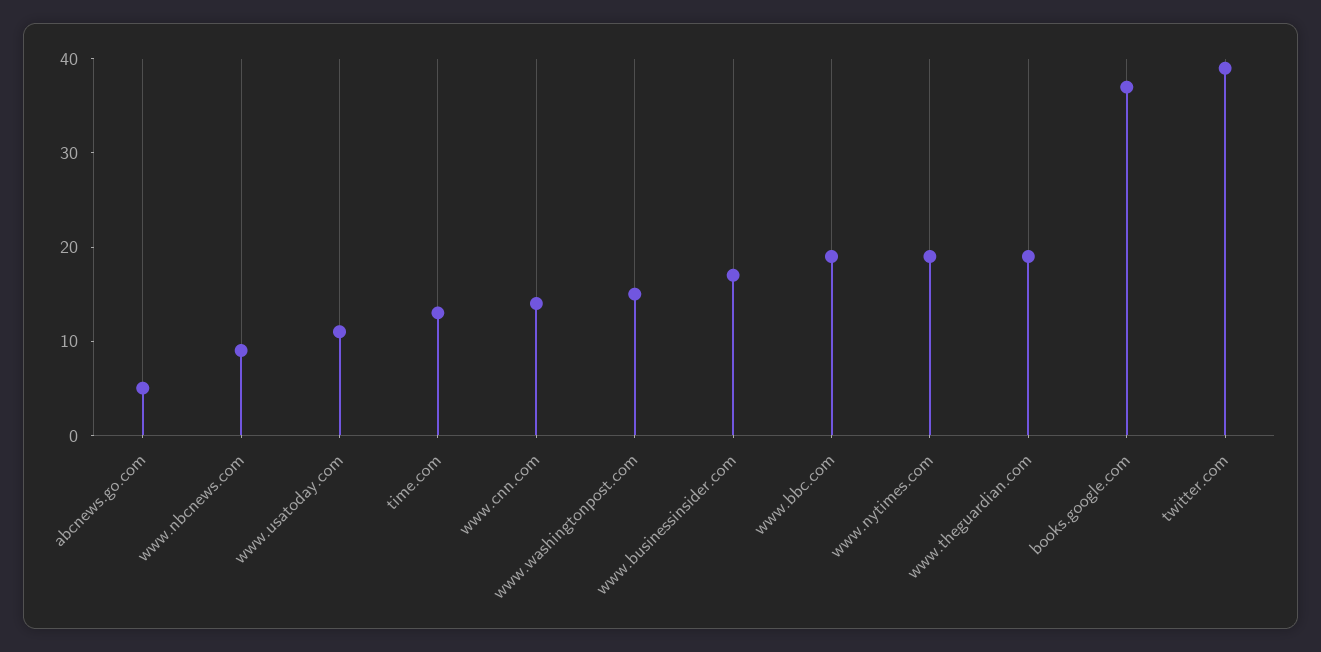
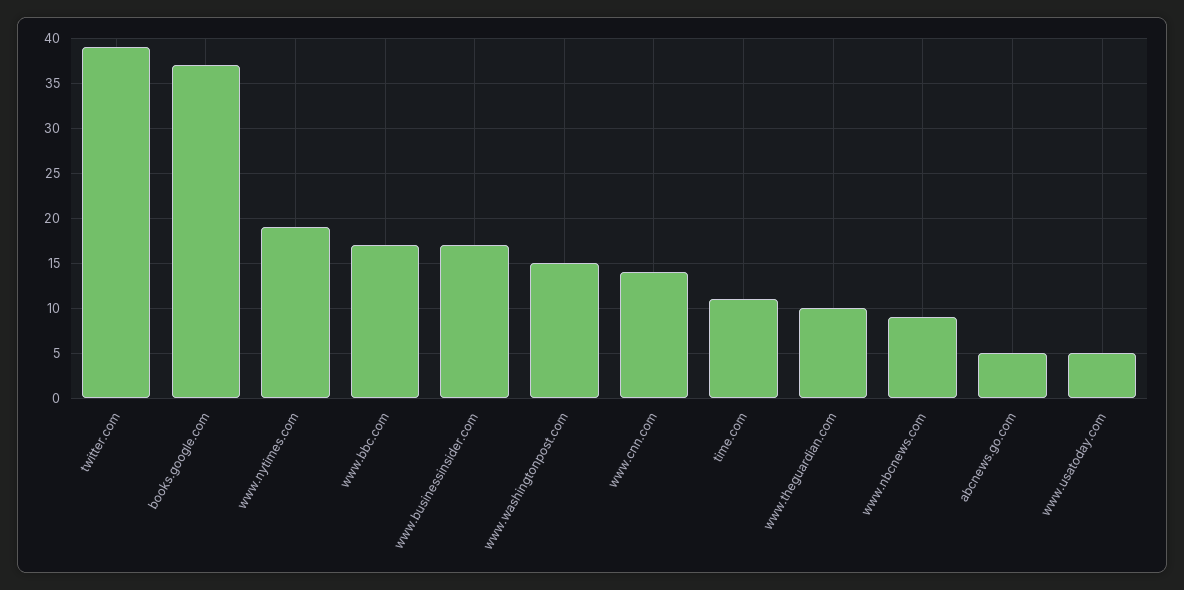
  {
    "abcnews.go.com": 5,
    "www.nbcnews.com": 9,
-   "www.usatoday.com": 11,
+   "www.usatoday.com": 5,
-   "time.com": 13,
+   "time.com": 11,
    "www.cnn.com": 14,
    "www.washingtonpost.com": 15,
    "www.businessinsider.com": 17,
-   "www.bbc.com": 19,
+   "www.bbc.com": 17,
    "www.nytimes.com": 19,
-   "www.theguardian.com": 19,
+   "www.theguardian.com": 10,
    "books.google.com": 37,
    "twitter.com": 39
  }

